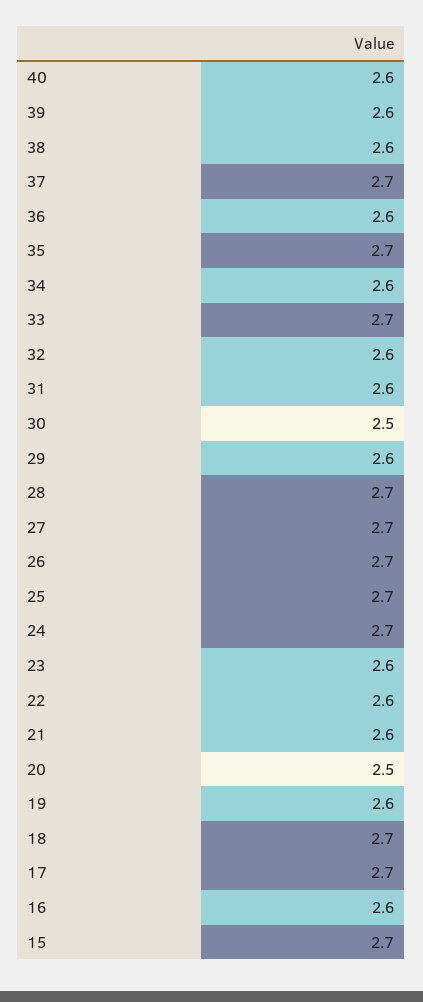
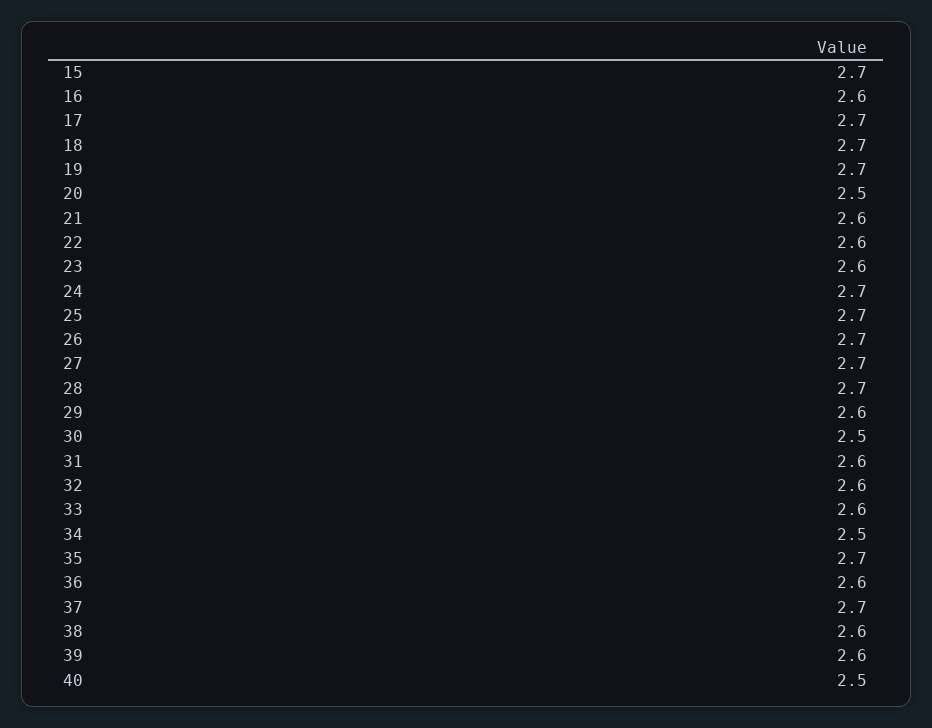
  {
-   "40": 2.6,
+   "40": 2.5,
    "39": 2.6,
    "38": 2.6,
    "37": 2.7,
    "36": 2.6,
    "35": 2.7,
-   "34": 2.6,
+   "34": 2.5,
-   "33": 2.7,
+   "33": 2.6,
    "32": 2.6,
    "31": 2.6,
    "30": 2.5,
    "29": 2.6,
    "28": 2.7,
    "27": 2.7,
    "26": 2.7,
    "25": 2.7,
    "24": 2.7,
    "23": 2.6,
    "22": 2.6,
    "21": 2.6,
    "20": 2.5,
-   "19": 2.6,
+   "19": 2.7,
    "18": 2.7,
    "17": 2.7,
    "16": 2.6,
    "15": 2.7
  }

